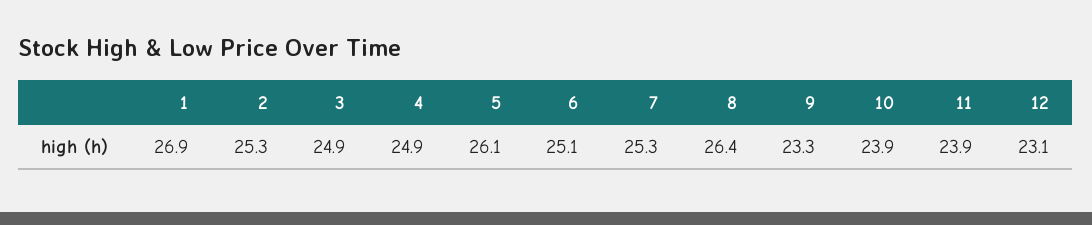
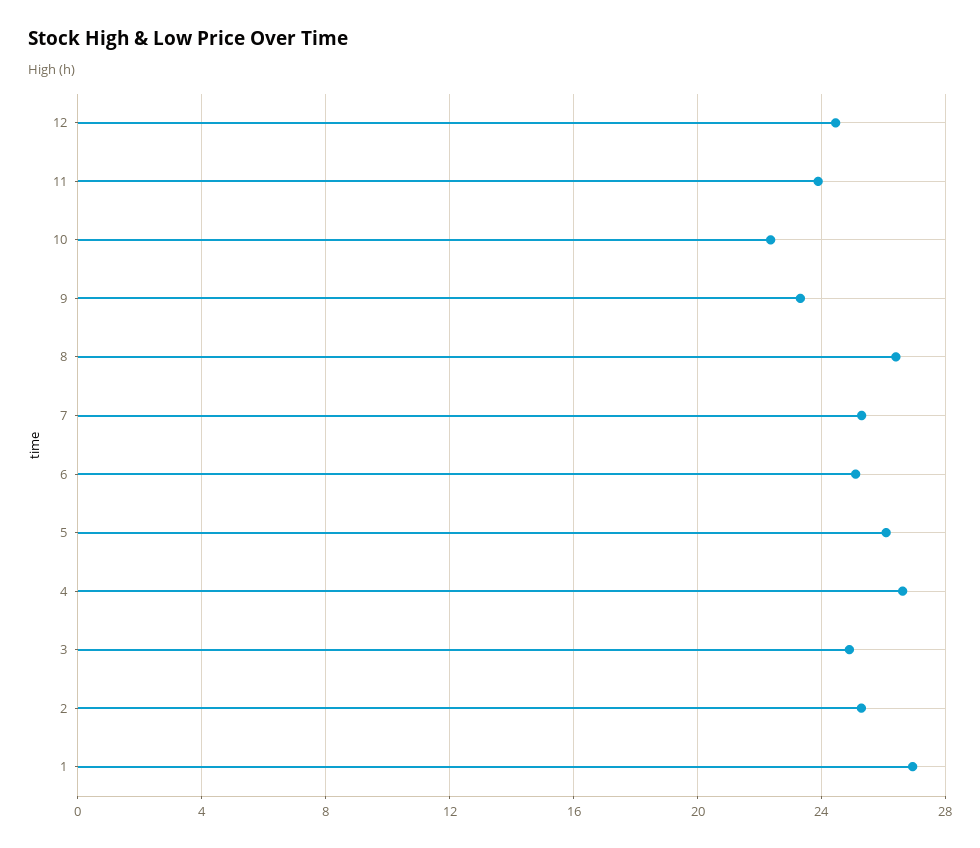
  {
    "1": 26.9,
    "2": 25.3,
    "3": 24.9,
-   "4": 24.9,
+   "4": 26.5,
    "5": 26.1,
    "6": 25.1,
    "7": 25.3,
    "8": 26.4,
    "9": 23.3,
-   "10": 23.9,
+   "10": 22.5,
    "11": 23.9,
-   "12": 23.1
+   "12": 24.5
  }

